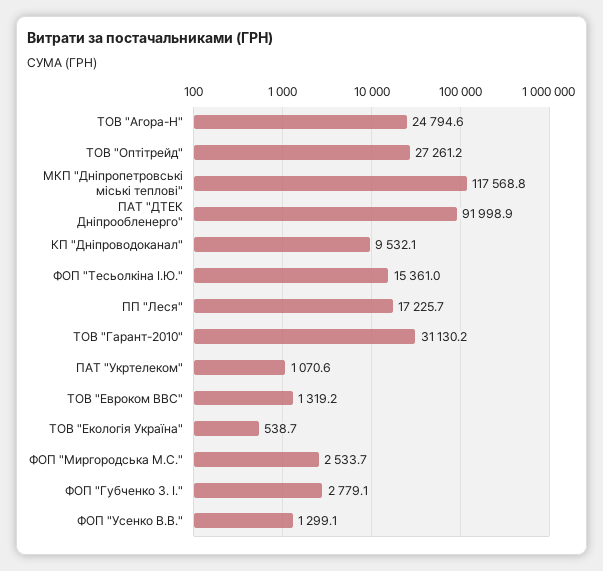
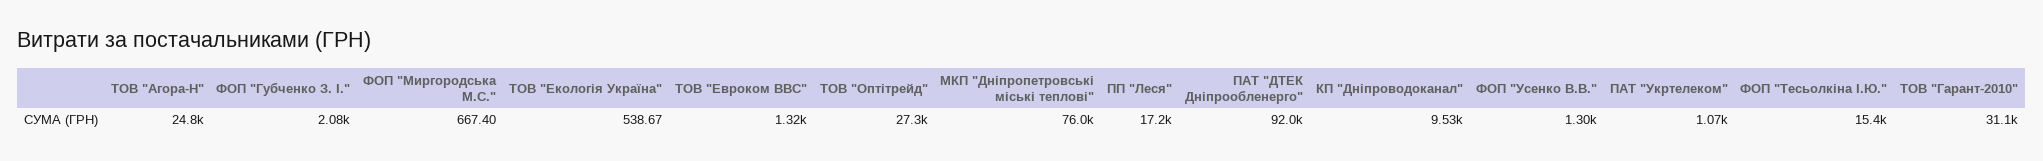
  {
    "ТОВ \"Агора-Н\"": 24794.6,
    "ТОВ \"Оптітрейд\"": 27261.2,
-   "МКП \"Дніпропетровські міські теплові\"": 117568.8,
+   "МКП \"Дніпропетровські міські теплові\"": 76000,
    "ПАТ \"ДТЕК Дніпрообленерго\"": 91998.9,
    "КП \"Дніпроводоканал\"": 9532.1,
    "ФОП \"Тесьолкіна І.Ю.\"": 15361,
    "ПП \"Леся\"": 17225.7,
    "ТОВ \"Гарант-2010\"": 31130.2,
    "ПАТ \"Укртелеком\"": 1070.6,
    "ТОВ \"Евроком ВВС\"": 1319.2,
    "ТОВ \"Екологія Україна\"": 538.67,
-   "ФОП \"Миргородська М.С.\"": 2533.7,
+   "ФОП \"Миргородська М.С.\"": 667.4,
-   "ФОП \"Губченко З. І.\"": 2779.1,
+   "ФОП \"Губченко З. І.\"": 2080,
    "ФОП \"Усенко В.В.\"": 1299.1
  }

